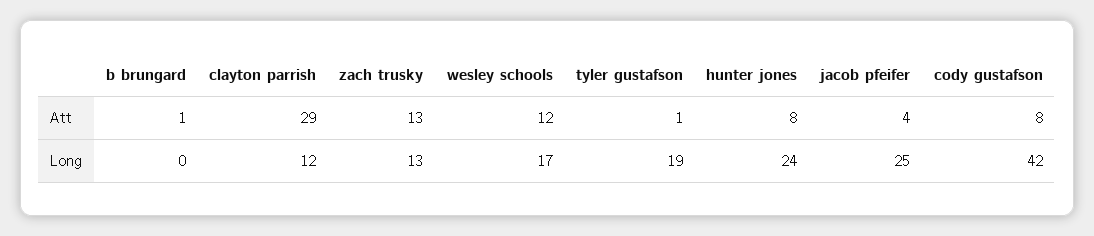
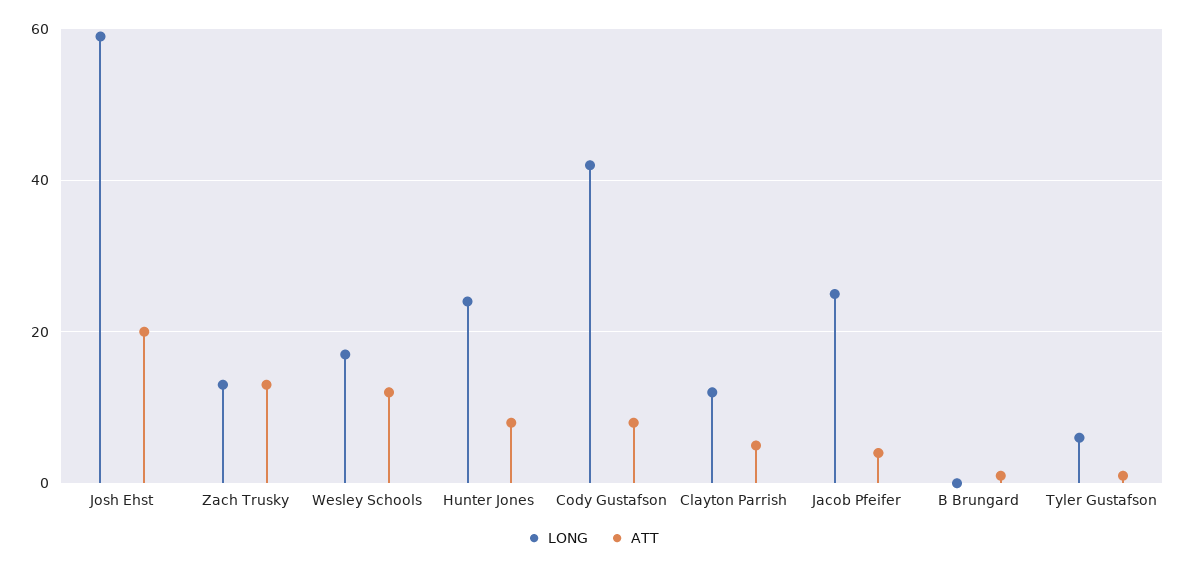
  {
    "Att": {
      "b brungard": 1,
-     "clayton parrish": 29,
+     "clayton parrish": 5,
      "zach trusky": 13,
      "wesley schools": 12,
      "tyler gustafson": 1,
      "hunter jones": 8,
      "jacob pfeifer": 4,
-     "cody gustafson": 8
+     "cody gustafson": 8,
+     "Josh Ehst": 20
    },
    "Long": {
      "b brungard": 0,
      "clayton parrish": 12,
      "zach trusky": 13,
      "wesley schools": 17,
-     "tyler gustafson": 19,
+     "tyler gustafson": 5,
      "hunter jones": 24,
      "jacob pfeifer": 25,
-     "cody gustafson": 42
+     "cody gustafson": 42,
+     "Josh Ehst": 60
    }
  }

